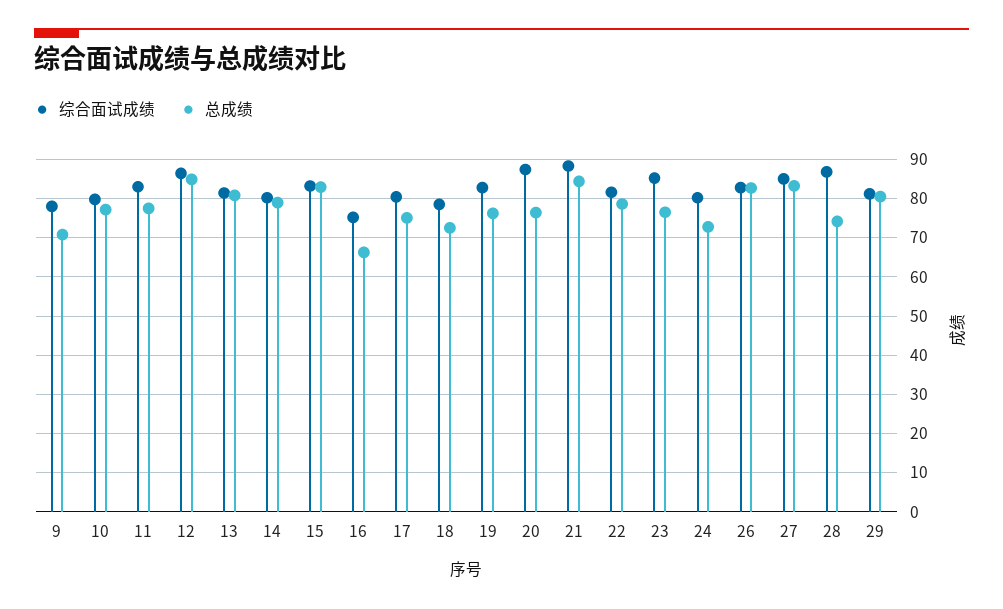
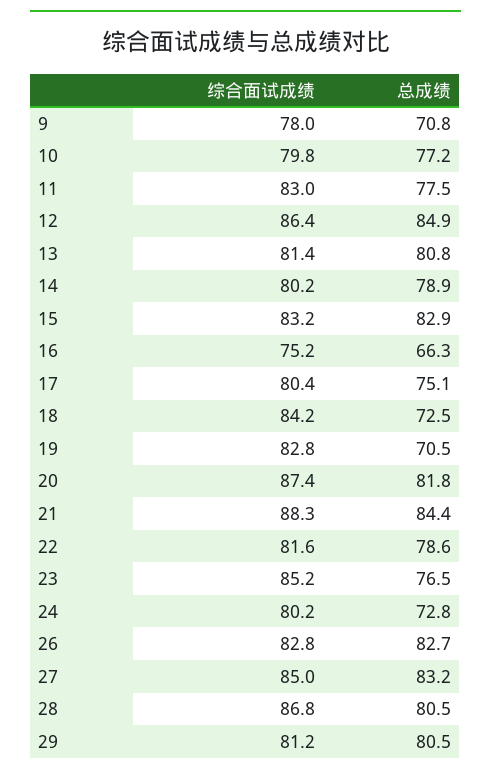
  {
    "综合面试成绩": {
      "9": 78,
      "10": 79.8,
      "11": 83,
      "12": 86.4,
      "13": 81.4,
      "14": 80.2,
      "15": 83.2,
      "16": 75.2,
      "17": 80.4,
-     "18": 78,
+     "18": 84.2,
      "19": 82.8,
      "20": 87.4,
      "21": 88.3,
      "22": 81.6,
      "23": 85.2,
      "24": 80.2,
      "26": 82.8,
      "27": 85,
      "28": 86.8,
      "29": 81.2
    },
    "总成绩": {
      "9": 70.8,
      "10": 77.2,
      "11": 77.5,
      "12": 84.9,
      "13": 80.8,
      "14": 78.9,
      "15": 82.9,
      "16": 66.3,
      "17": 75.1,
      "18": 72.5,
-     "19": 76,
+     "19": 70.5,
-     "20": 76,
+     "20": 81.8,
      "21": 84.4,
      "22": 78.6,
      "23": 76.5,
      "24": 72.8,
      "26": 82.7,
      "27": 83.2,
-     "28": 74,
+     "28": 80.5,
      "29": 80.5
    }
  }

